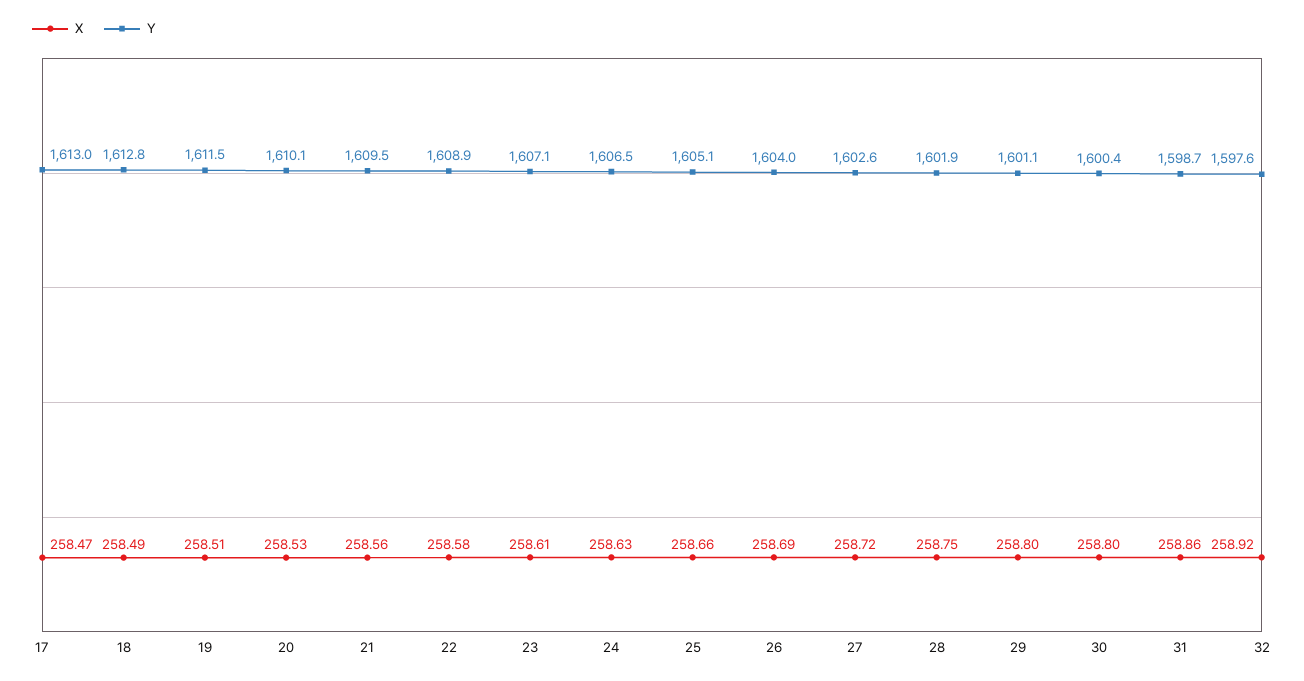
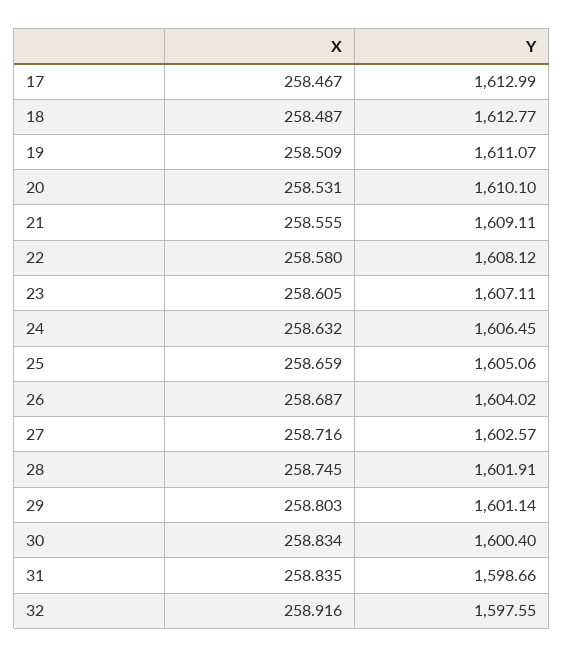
  {
    "X": {
      "17": 258.467,
      "18": 258.487,
      "19": 258.509,
      "20": 258.531,
      "21": 258.555,
      "22": 258.58,
      "23": 258.605,
      "24": 258.632,
      "25": 258.659,
      "26": 258.687,
      "27": 258.716,
      "28": 258.745,
      "29": 258.803,
-     "30": 258.8,
+     "30": 258.834,
-     "31": 258.86,
+     "31": 258.835,
      "32": 258.916
    },
    "Y": {
      "17": 1612.99,
      "18": 1612.77,
-     "19": 1611.5,
+     "19": 1611.07,
      "20": 1610.1,
-     "21": 1609.5,
+     "21": 1609.11,
-     "22": 1608.9,
+     "22": 1608.12,
      "23": 1607.11,
      "24": 1606.45,
      "25": 1605.06,
      "26": 1604.02,
      "27": 1602.57,
      "28": 1601.91,
      "29": 1601.14,
      "30": 1600.4,
      "31": 1598.66,
      "32": 1597.55
    }
  }

